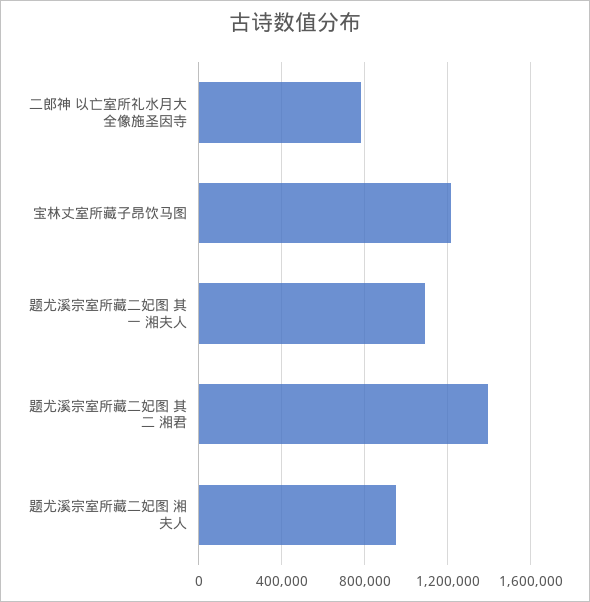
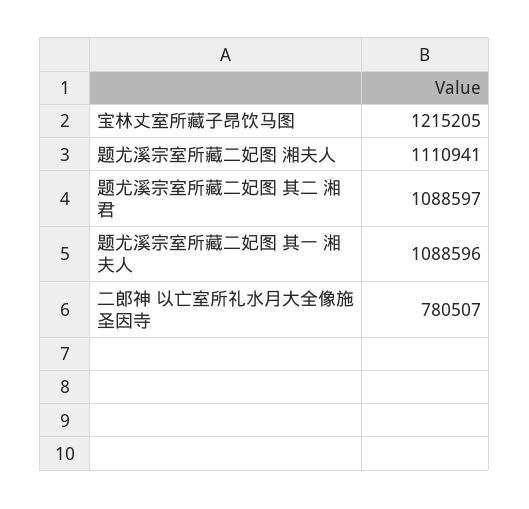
  {
    "二郎神 以亡室所礼水月大全像施圣因寺": 780507,
    "宝林丈室所藏子昂饮马图": 1215205,
    "题尤溪宗室所藏二妃图 其一 湘夫人": 1088596,
-   "题尤溪宗室所藏二妃图 其二 湘君": 1400000,
+   "题尤溪宗室所藏二妃图 其二 湘君": 1088597,
-   "题尤溪宗室所藏二妃图 湘夫人": 950000
+   "题尤溪宗室所藏二妃图 湘夫人": 1110941
  }

